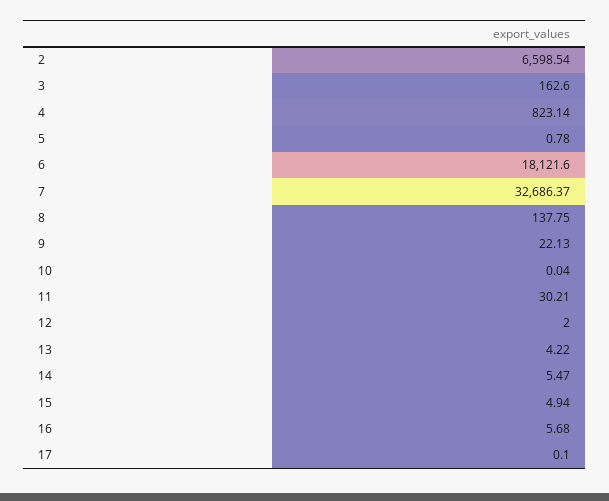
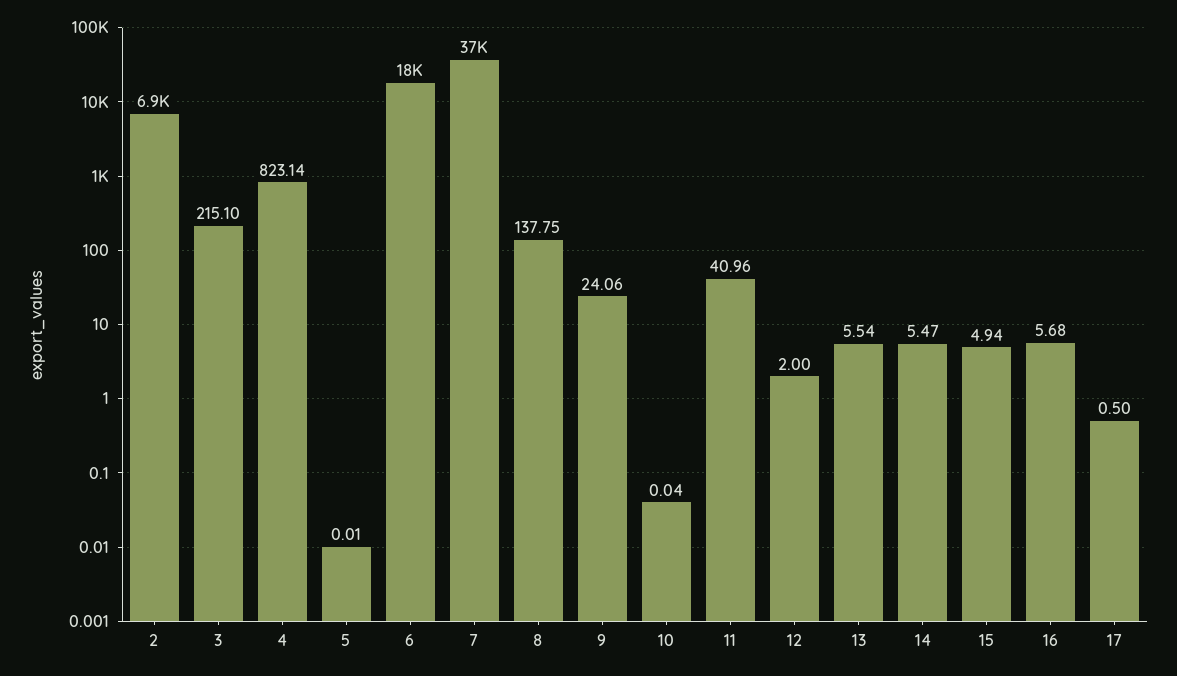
  {
-   "2": 6598.54,
+   "2": 6900,
-   "3": 162.6,
+   "3": 215.1,
    "4": 823.14,
-   "5": 0.78,
+   "5": 0.01,
    "6": 18121.6,
-   "7": 32686.37,
+   "7": 37000,
    "8": 137.75,
-   "9": 22.13,
+   "9": 24.06,
    "10": 0.04,
-   "11": 30.21,
+   "11": 40.96,
    "12": 2,
-   "13": 4.22,
+   "13": 5.54,
    "14": 5.47,
    "15": 4.94,
    "16": 5.68,
-   "17": 0.1
+   "17": 0.5
  }

